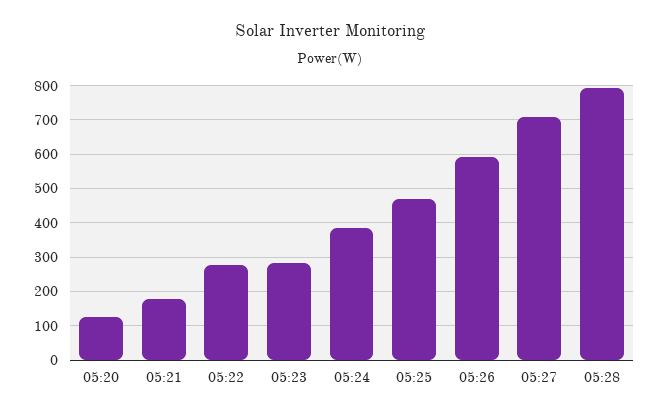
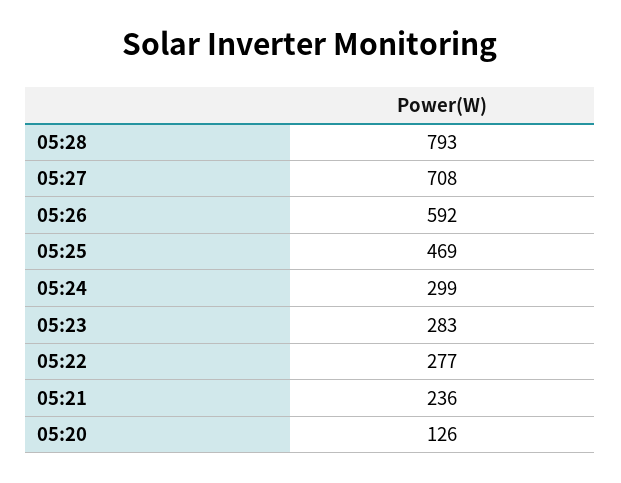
  {
    "05:20": 126,
-   "05:21": 180,
+   "05:21": 236,
    "05:22": 277,
    "05:23": 283,
-   "05:24": 380,
+   "05:24": 299,
    "05:25": 469,
    "05:26": 592,
    "05:27": 708,
    "05:28": 793
  }

